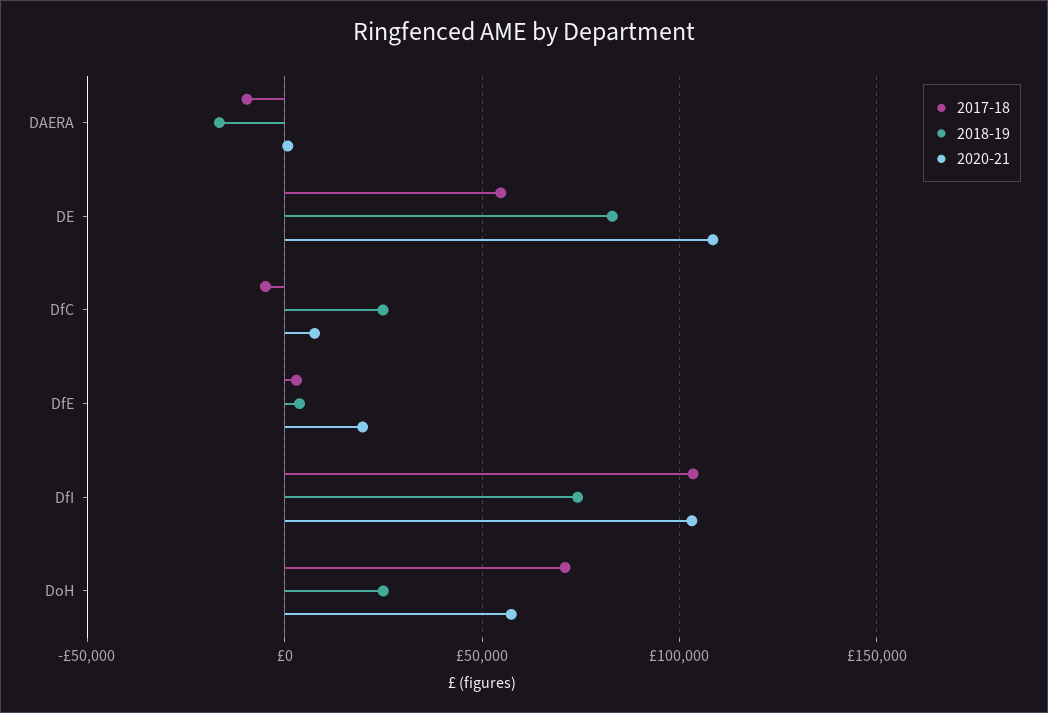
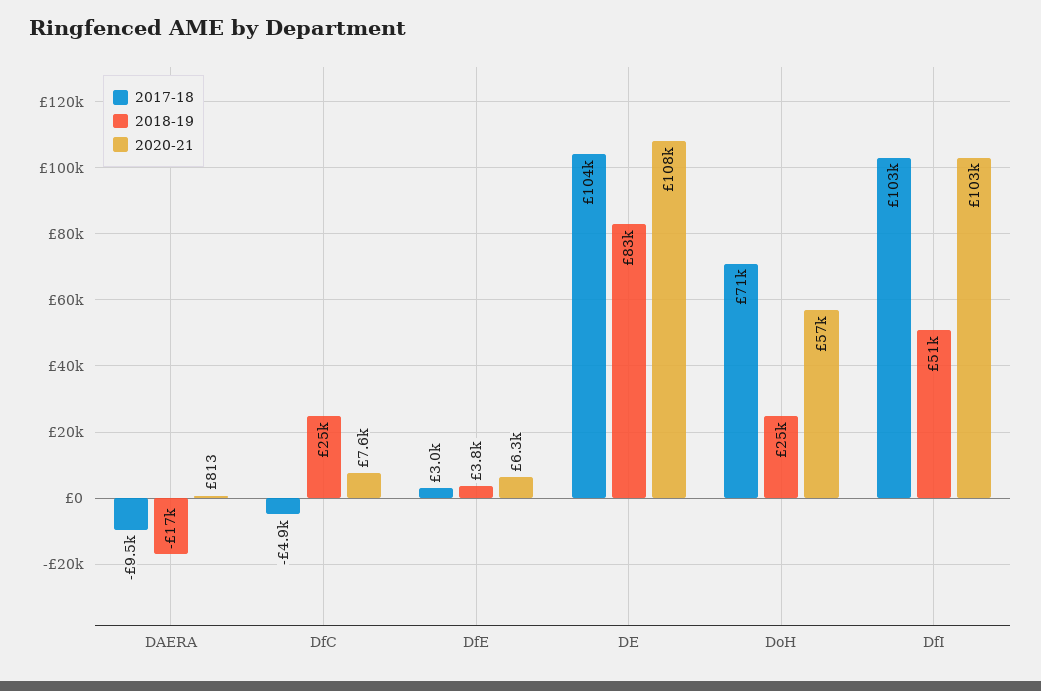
  {
    "2017-18": {
      "DAERA": -9500,
-     "DE": 55000,
+     "DE": 104000,
      "DfC": -4900,
      "DfE": 3000,
      "DfI": 103000,
      "DoH": 71000
    },
    "2018-19": {
      "DAERA": -17000,
      "DE": 83000,
      "DfC": 25000,
      "DfE": 3800,
-     "DfI": 75000,
+     "DfI": 51000,
      "DoH": 25000
    },
    "2020-21": {
      "DAERA": 813,
      "DE": 108000,
      "DfC": 7600,
-     "DfE": 20000,
+     "DfE": 6300,
      "DfI": 103000,
      "DoH": 57000
    }
  }

